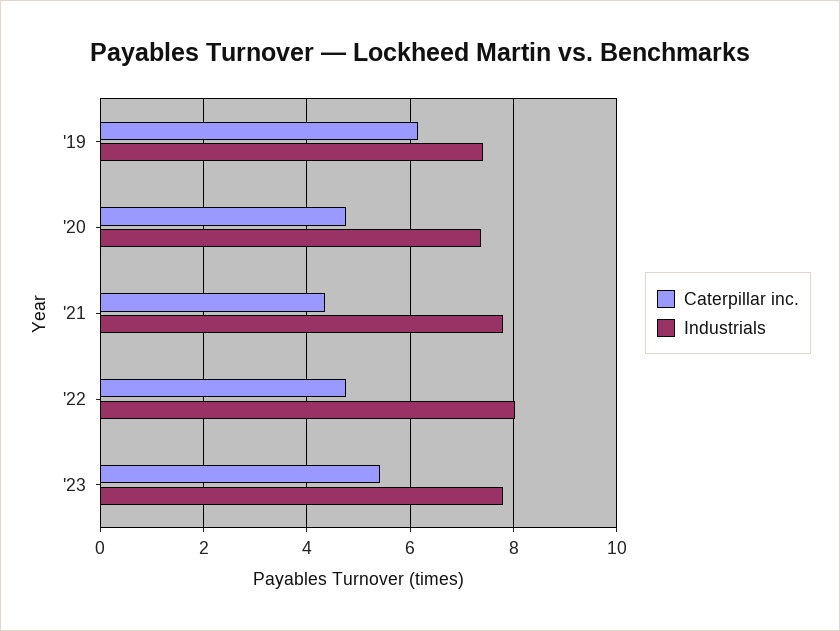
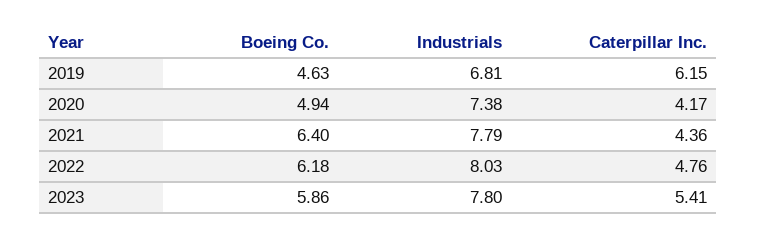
  {
    "Caterpillar inc.": {
      "'19": 6.15,
-     "'20": 4.8,
+     "'20": 4.17,
      "'21": 4.36,
      "'22": 4.76,
      "'23": 5.41
    },
    "Industrials": {
-     "'19": 7.4,
+     "'19": 6.81,
      "'20": 7.38,
      "'21": 7.79,
      "'22": 8.03,
      "'23": 7.8
-   }
+   },
+   "Boeing Co.": {
+     "'19": 4.63,
+     "'20": 4.94,
+     "'21": 6.4,
+     "'22": 6.18,
+     "'23": 5.86
+   }
  }

